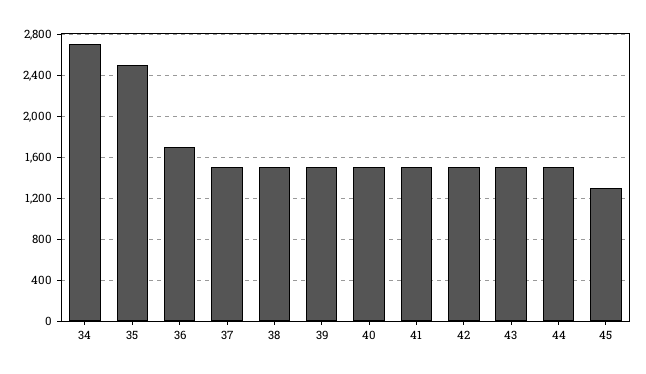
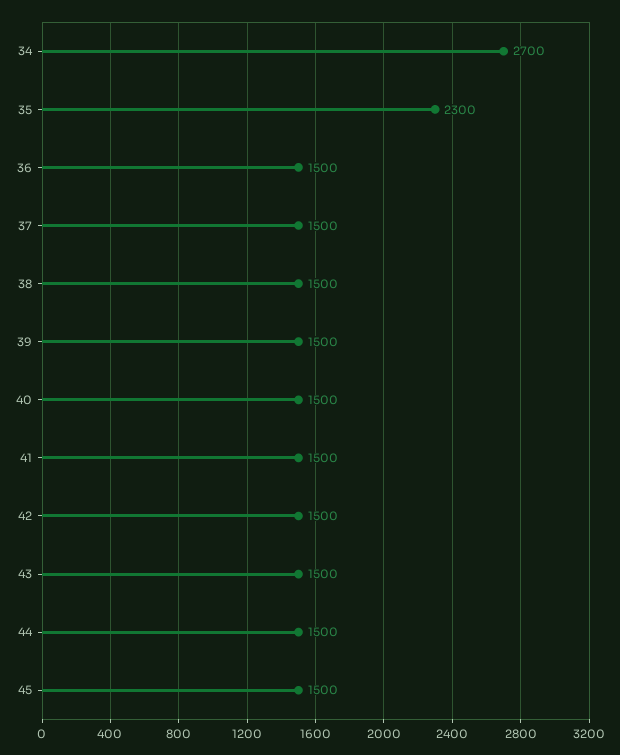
  {
    "34": 2700,
-   "35": 2500,
+   "35": 2300,
-   "36": 1700,
+   "36": 1500,
    "37": 1500,
    "38": 1500,
    "39": 1500,
    "40": 1500,
    "41": 1500,
    "42": 1500,
    "43": 1500,
    "44": 1500,
-   "45": 1300
+   "45": 1500
  }

